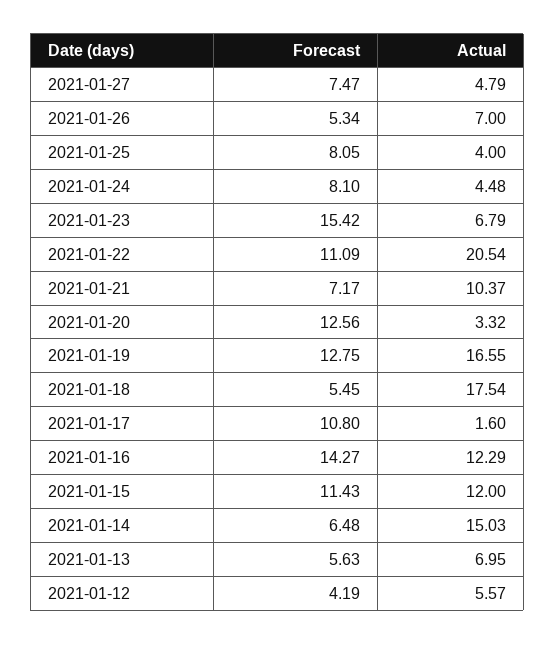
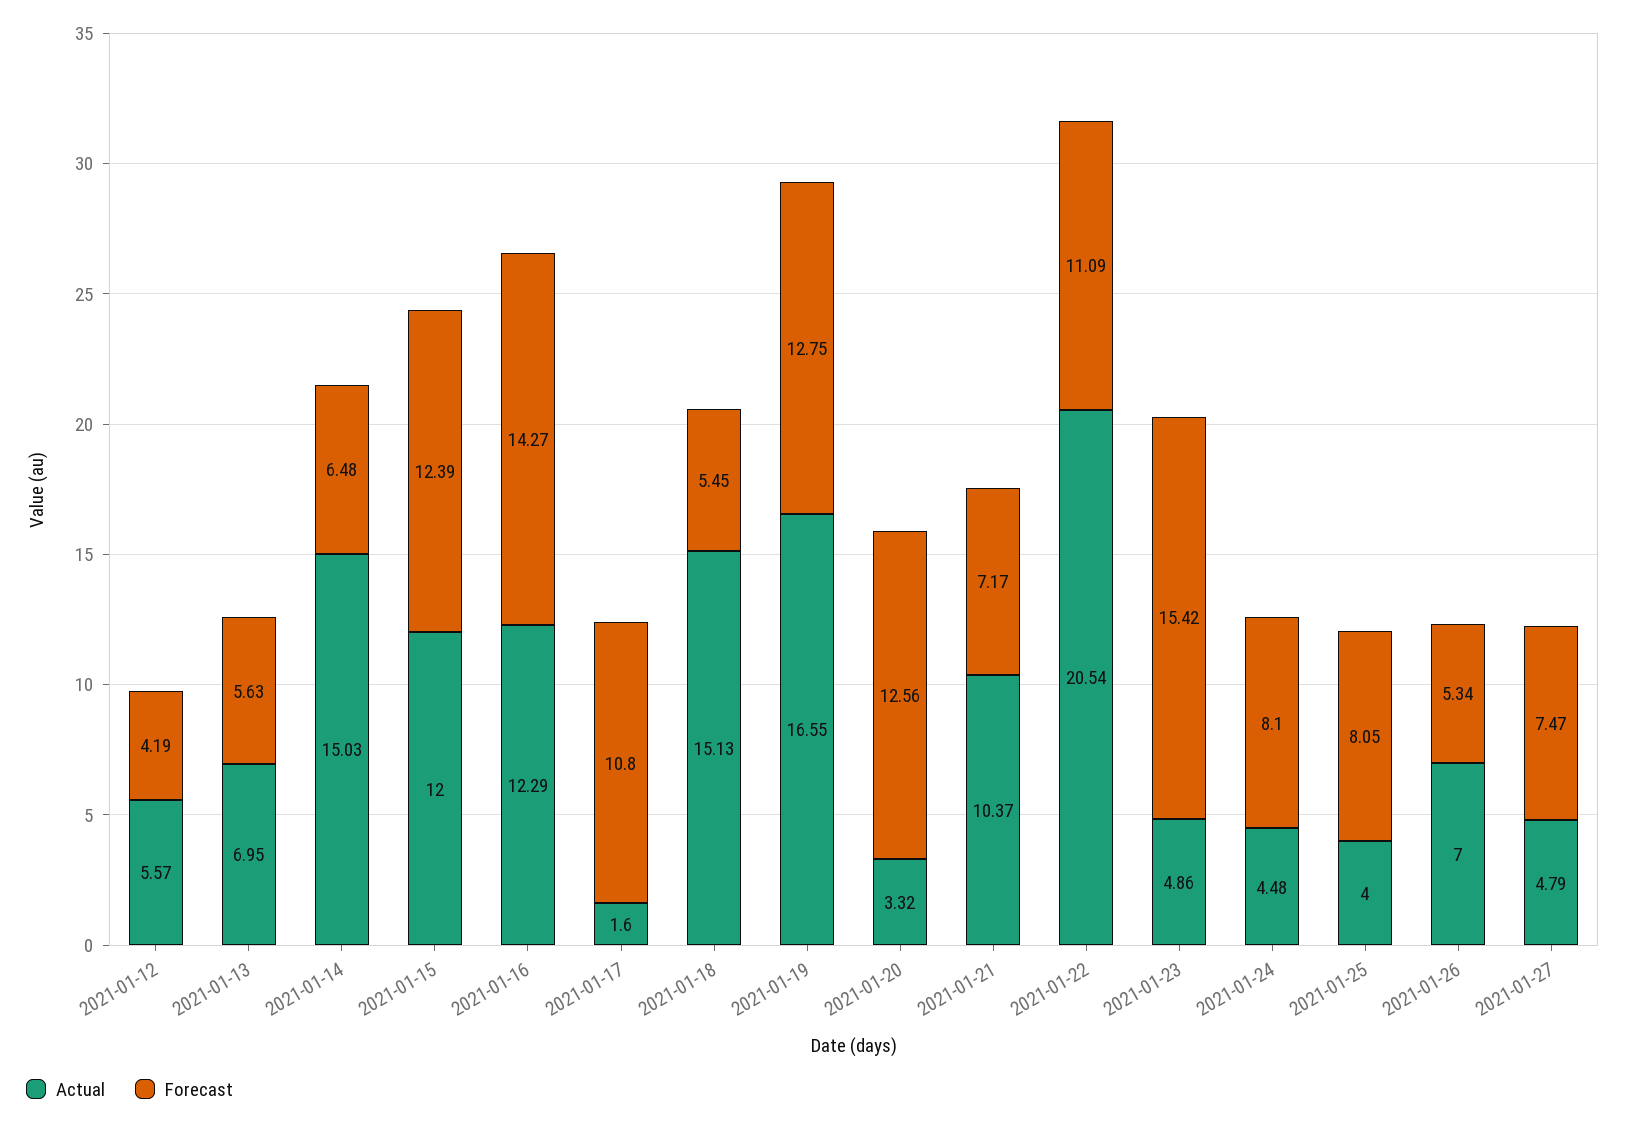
  {
    "Forecast": {
      "2021-01-27": 7.47,
      "2021-01-26": 5.34,
      "2021-01-25": 8.05,
      "2021-01-24": 8.1,
      "2021-01-23": 15.42,
      "2021-01-22": 11.09,
      "2021-01-21": 7.17,
      "2021-01-20": 12.56,
      "2021-01-19": 12.75,
      "2021-01-18": 5.45,
      "2021-01-17": 10.8,
      "2021-01-16": 14.27,
-     "2021-01-15": 11.43,
+     "2021-01-15": 12.39,
      "2021-01-14": 6.48,
      "2021-01-13": 5.63,
      "2021-01-12": 4.19
    },
    "Actual": {
      "2021-01-27": 4.79,
      "2021-01-26": 7,
      "2021-01-25": 4,
      "2021-01-24": 4.48,
-     "2021-01-23": 6.79,
+     "2021-01-23": 4.86,
      "2021-01-22": 20.54,
      "2021-01-21": 10.37,
      "2021-01-20": 3.32,
      "2021-01-19": 16.55,
-     "2021-01-18": 17.54,
+     "2021-01-18": 15.13,
      "2021-01-17": 1.6,
      "2021-01-16": 12.29,
      "2021-01-15": 12,
      "2021-01-14": 15.03,
      "2021-01-13": 6.95,
      "2021-01-12": 5.57
    }
  }

